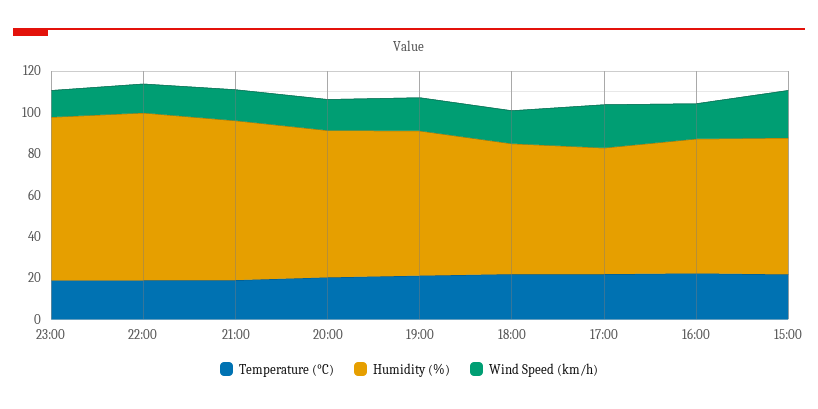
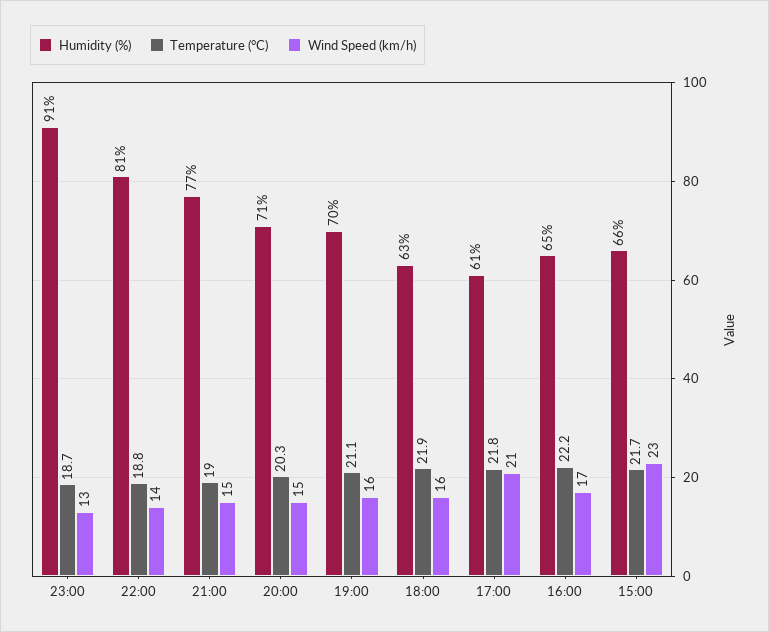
  {
    "Temperature (°C)": {
      "23:00": 18.7,
      "22:00": 18.8,
      "21:00": 19,
      "20:00": 20.3,
      "19:00": 21.1,
      "18:00": 21.9,
      "17:00": 21.8,
      "16:00": 22.2,
      "15:00": 21.7
    },
    "Humidity (%)": {
-     "23:00": 80,
+     "23:00": 91,
      "22:00": 81,
      "21:00": 77,
      "20:00": 71,
      "19:00": 70,
      "18:00": 63,
      "17:00": 61,
      "16:00": 65,
      "15:00": 66
    },
    "Wind Speed (km/h)": {
      "23:00": 13,
      "22:00": 14,
      "21:00": 15,
      "20:00": 15,
      "19:00": 16,
      "18:00": 16,
      "17:00": 21,
      "16:00": 17,
      "15:00": 23
    }
  }

